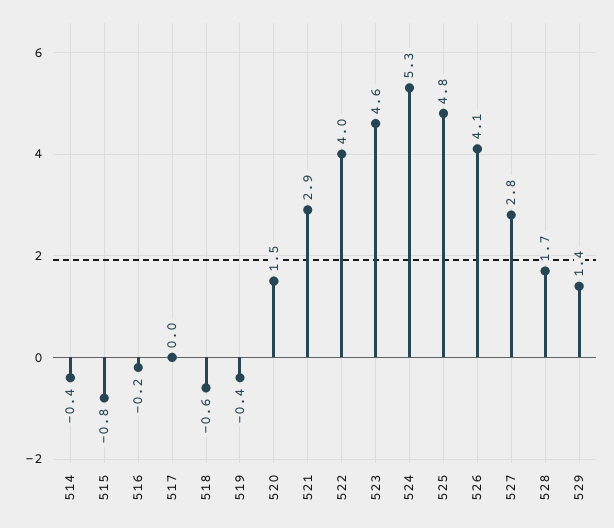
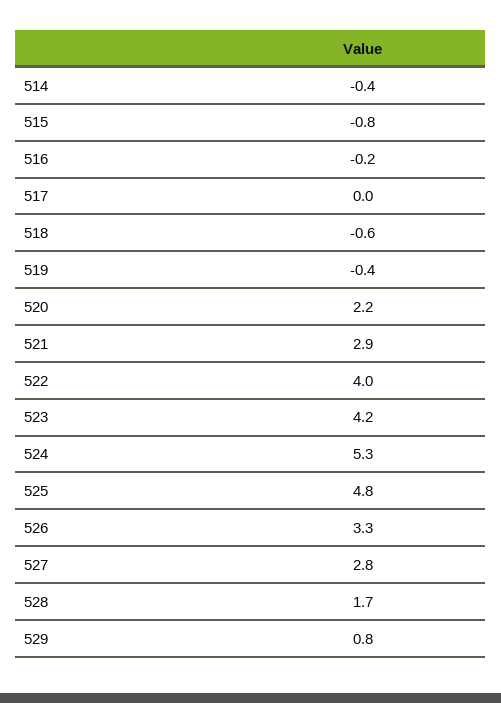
  {
    "514": -0.4,
    "515": -0.8,
    "516": -0.2,
    "517": 0,
    "518": -0.6,
    "519": -0.4,
-   "520": 1.5,
+   "520": 2.2,
    "521": 2.9,
    "522": 4,
-   "523": 4.6,
+   "523": 4.2,
    "524": 5.3,
    "525": 4.8,
-   "526": 4.1,
+   "526": 3.3,
    "527": 2.8,
    "528": 1.7,
-   "529": 1.4
+   "529": 0.8
  }

